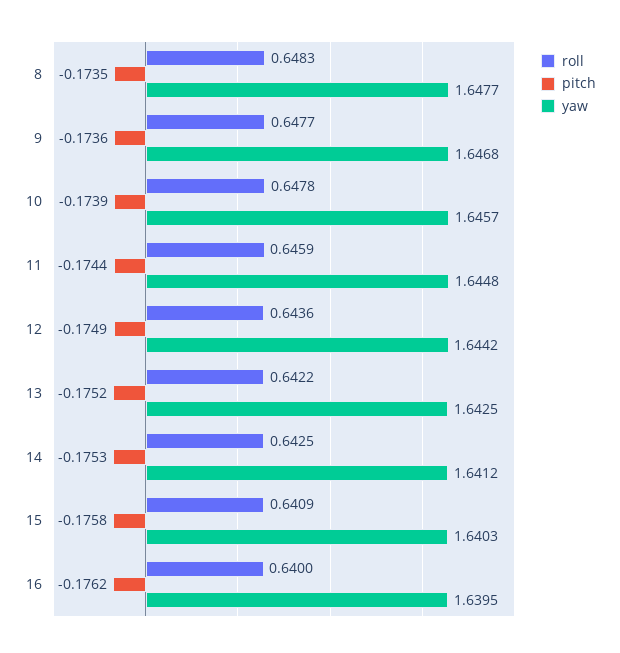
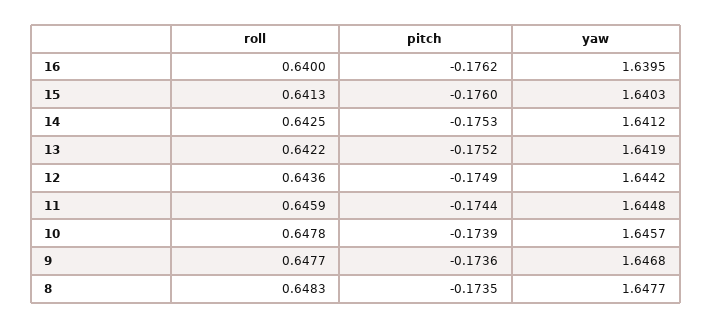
  {
    "roll": {
      "8": 0.6483,
      "9": 0.6477,
      "10": 0.6478,
      "11": 0.6459,
      "12": 0.6436,
      "13": 0.6422,
      "14": 0.6425,
-     "15": 0.6409,
+     "15": 0.6413,
      "16": 0.64
    },
    "pitch": {
      "8": -0.1735,
      "9": -0.1736,
      "10": -0.1739,
      "11": -0.1744,
      "12": -0.1749,
      "13": -0.1752,
      "14": -0.1753,
-     "15": -0.1758,
+     "15": -0.176,
      "16": -0.1762
    },
    "yaw": {
      "8": 1.6477,
      "9": 1.6468,
      "10": 1.6457,
      "11": 1.6448,
      "12": 1.6442,
-     "13": 1.6425,
+     "13": 1.6419,
      "14": 1.6412,
      "15": 1.6403,
      "16": 1.6395
    }
  }

